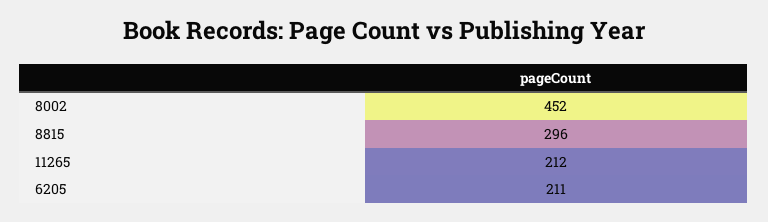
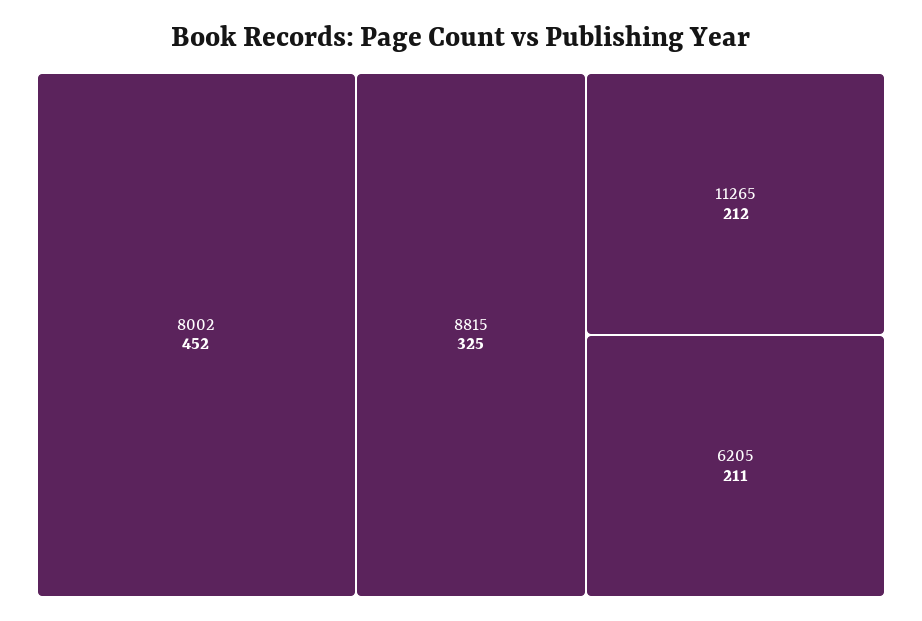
  {
    "8002": 452,
-   "8815": 296,
+   "8815": 325,
    "11265": 212,
    "6205": 211
  }

